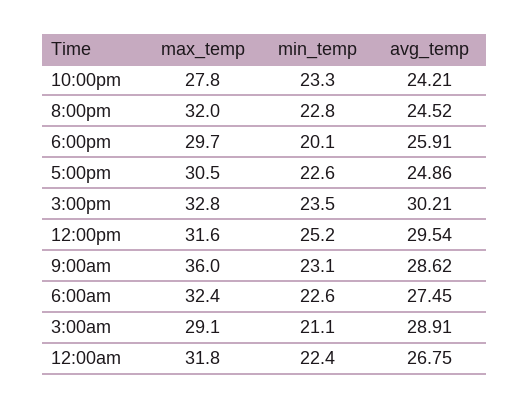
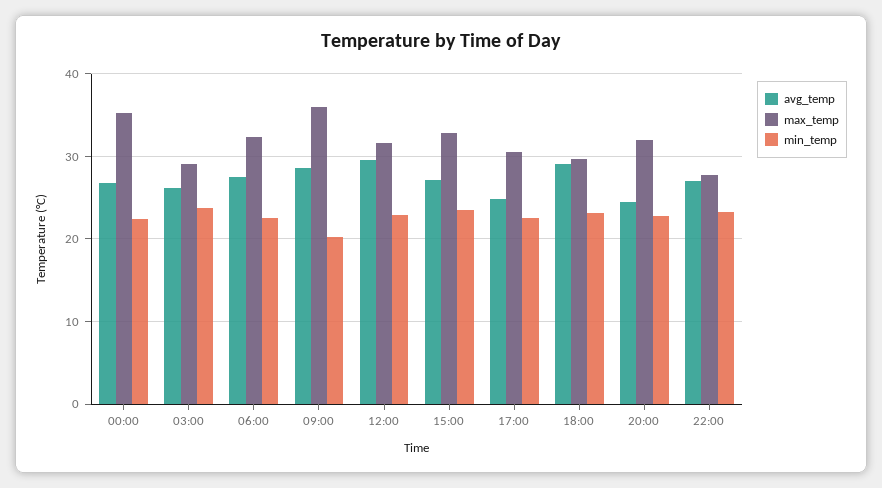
  {
    "max_temp": {
      "10:00pm": 27.8,
      "8:00pm": 32,
      "6:00pm": 29.7,
      "5:00pm": 30.5,
      "3:00pm": 32.8,
      "12:00pm": 31.6,
      "9:00am": 36,
      "6:00am": 32.4,
      "3:00am": 29.1,
-     "12:00am": 31.8
+     "12:00am": 35
    },
    "min_temp": {
      "10:00pm": 23.3,
      "8:00pm": 22.8,
-     "6:00pm": 20.1,
+     "6:00pm": 23,
      "5:00pm": 22.6,
      "3:00pm": 23.5,
-     "12:00pm": 25.2,
+     "12:00pm": 23,
-     "9:00am": 23.1,
+     "9:00am": 20,
      "6:00am": 22.6,
-     "3:00am": 21.1,
+     "3:00am": 24,
      "12:00am": 22.4
    },
    "avg_temp": {
-     "10:00pm": 24.21,
+     "10:00pm": 27,
      "8:00pm": 24.52,
-     "6:00pm": 25.91,
+     "6:00pm": 29,
      "5:00pm": 24.86,
-     "3:00pm": 30.21,
+     "3:00pm": 27,
      "12:00pm": 29.54,
      "9:00am": 28.62,
      "6:00am": 27.45,
-     "3:00am": 28.91,
+     "3:00am": 26,
      "12:00am": 26.75
    }
  }

